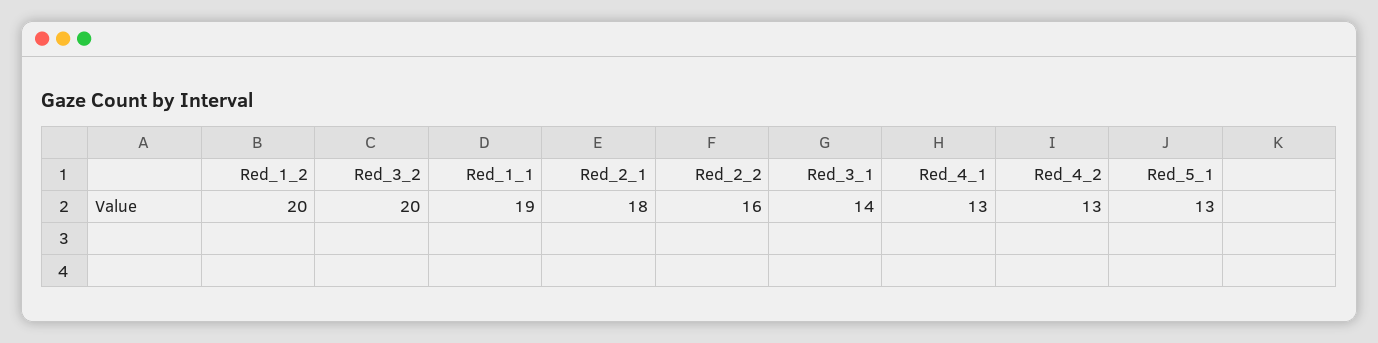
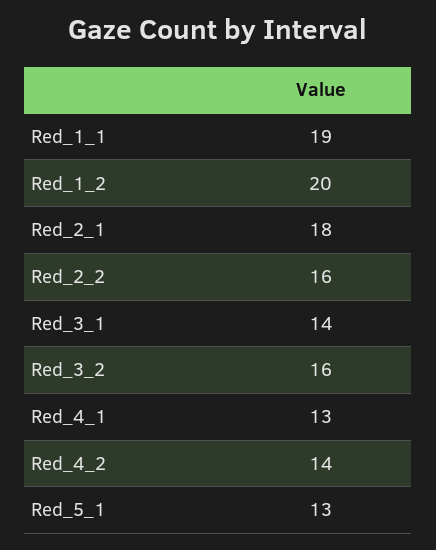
  {
    "Red_1_2": 20,
-   "Red_3_2": 20,
+   "Red_3_2": 16,
    "Red_1_1": 19,
    "Red_2_1": 18,
    "Red_2_2": 16,
    "Red_3_1": 14,
    "Red_4_1": 13,
-   "Red_4_2": 13,
+   "Red_4_2": 14,
    "Red_5_1": 13
  }

